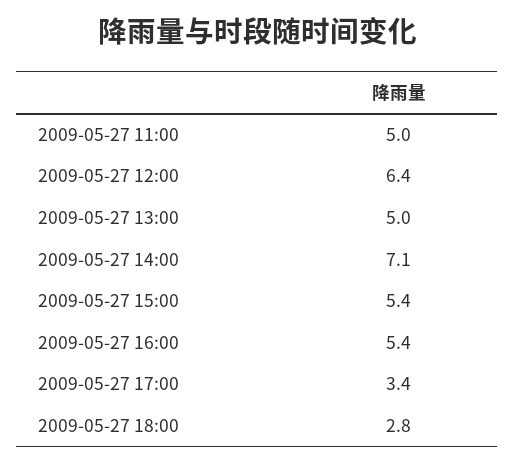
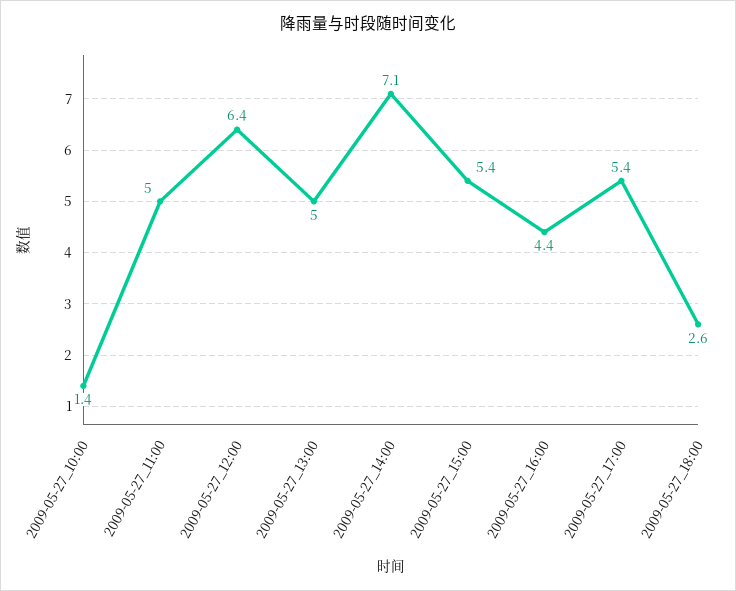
  {
    "2009-05-27 11:00": 5,
    "2009-05-27 12:00": 6.4,
    "2009-05-27 13:00": 5,
    "2009-05-27 14:00": 7.1,
    "2009-05-27 15:00": 5.4,
-   "2009-05-27 16:00": 5.4,
+   "2009-05-27 16:00": 4.4,
-   "2009-05-27 17:00": 3.4,
+   "2009-05-27 17:00": 5.4,
-   "2009-05-27 18:00": 2.8
+   "2009-05-27 18:00": 2.6,
+   "2009-05-27_10:00": 1.4
  }

